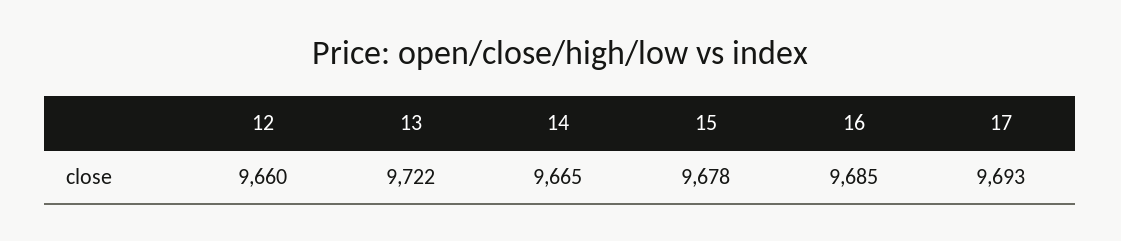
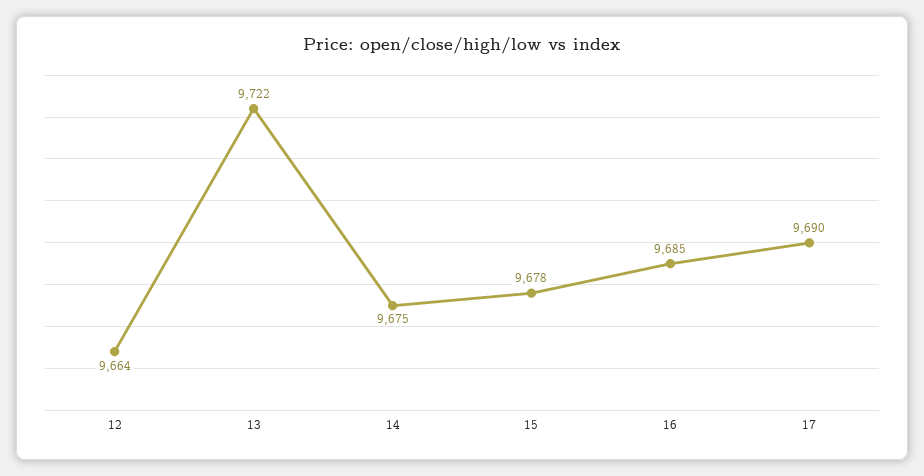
  {
-   "12": 9660,
+   "12": 9664,
    "13": 9722,
-   "14": 9665,
+   "14": 9675,
    "15": 9678,
    "16": 9685,
-   "17": 9693
+   "17": 9690
  }

